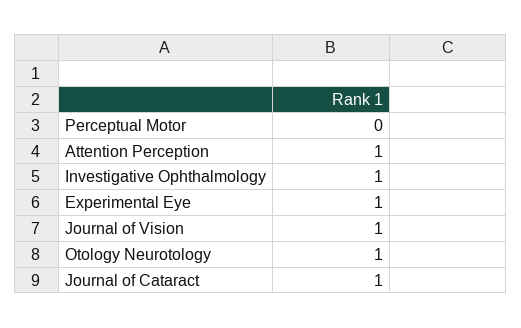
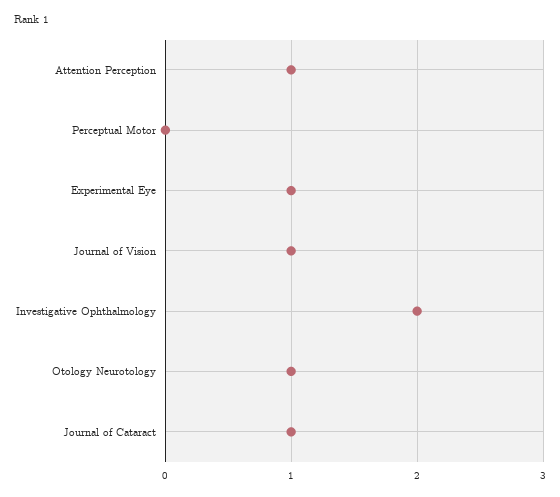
  {
    "Perceptual Motor": 0,
    "Attention Perception": 1,
-   "Investigative Ophthalmology": 1,
+   "Investigative Ophthalmology": 2,
    "Experimental Eye": 1,
    "Journal of Vision": 1,
    "Otology Neurotology": 1,
    "Journal of Cataract": 1
  }

